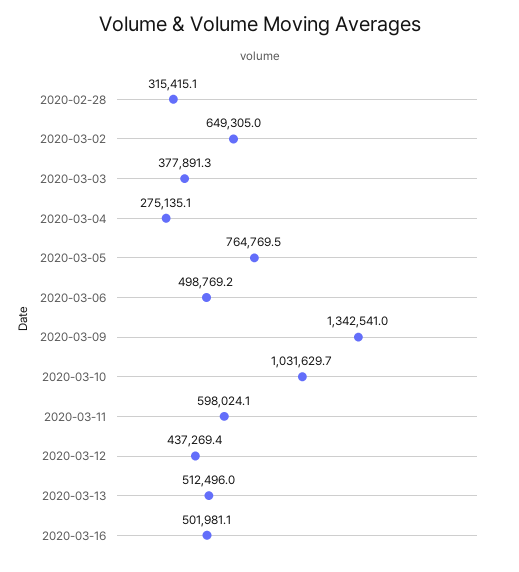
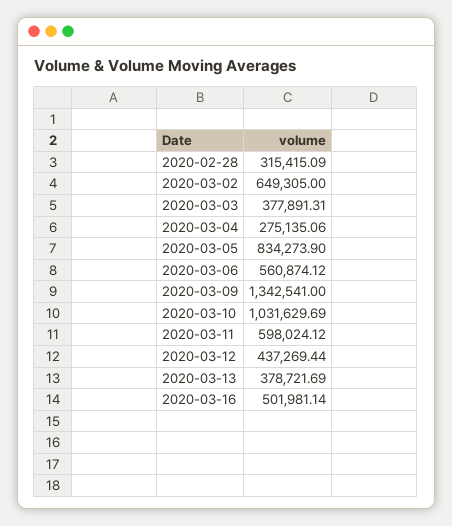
  {
    "2020-02-28": 315415.09,
    "2020-03-02": 649305,
    "2020-03-03": 377891.31,
    "2020-03-04": 275135.06,
-   "2020-03-05": 764769.5,
+   "2020-03-05": 834273.9,
-   "2020-03-06": 498769.2,
+   "2020-03-06": 560874.12,
    "2020-03-09": 1342541,
    "2020-03-10": 1031629.69,
    "2020-03-11": 598024.12,
    "2020-03-12": 437269.44,
-   "2020-03-13": 512496,
+   "2020-03-13": 378721.69,
    "2020-03-16": 501981.14
  }

